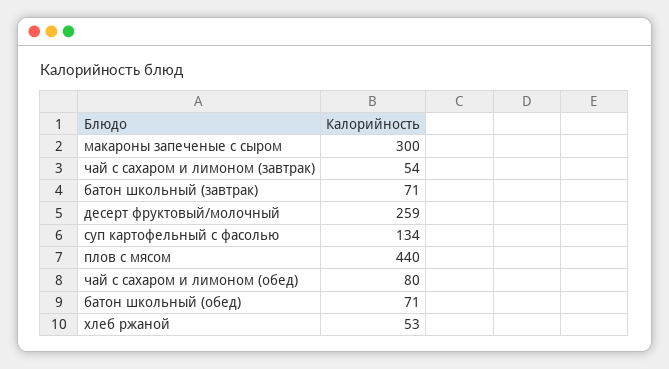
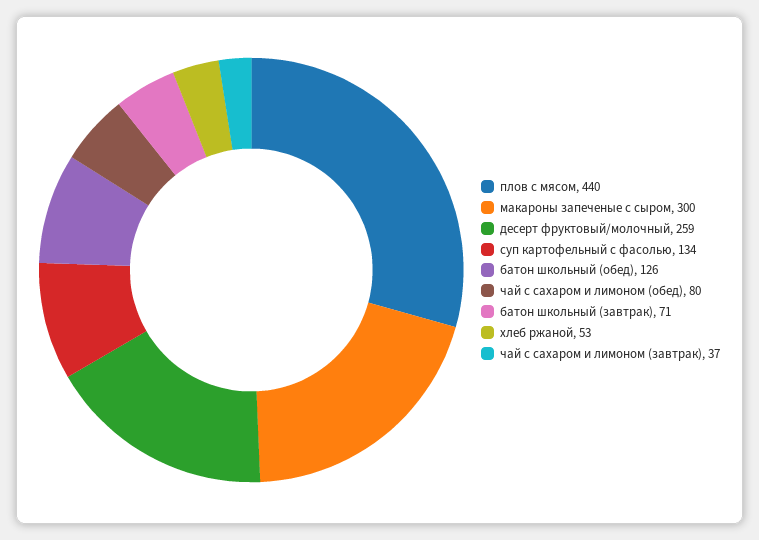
  {
    "макароны запеченые с сыром": 300,
-   "чай с сахаром и лимоном (завтрак)": 54,
+   "чай с сахаром и лимоном (завтрак)": 37,
    "батон школьный (завтрак)": 71,
    "десерт фруктовый/молочный": 259,
    "суп картофельный с фасолью": 134,
    "плов с мясом": 440,
    "чай с сахаром и лимоном (обед)": 80,
-   "батон школьный (обед)": 71,
+   "батон школьный (обед)": 126,
    "хлеб ржаной": 53
  }

